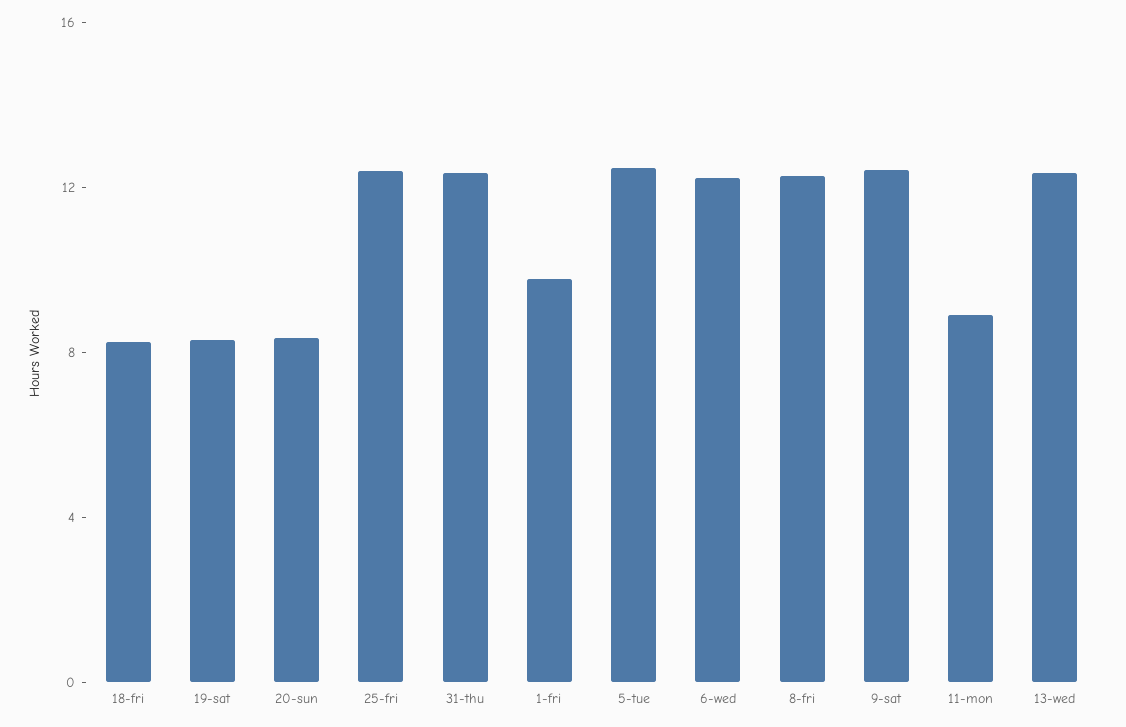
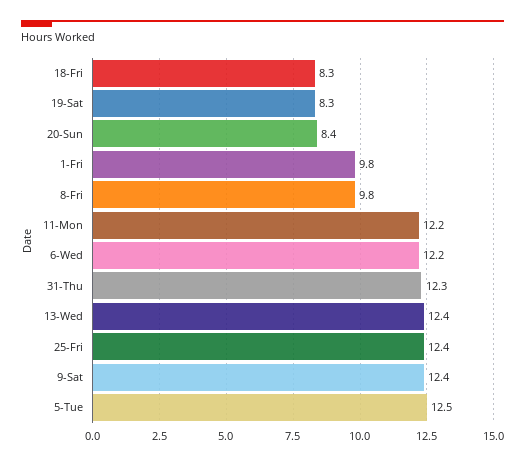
  {
    "18-fri": 8.3,
    "19-sat": 8.3,
    "20-sun": 8.4,
    "25-fri": 12.4,
    "31-thu": 12.3,
    "1-fri": 9.8,
    "5-tue": 12.5,
    "6-wed": 12.2,
-   "8-fri": 12,
+   "8-fri": 9.8,
    "9-sat": 12.4,
-   "11-mon": 9,
+   "11-mon": 12.2,
    "13-wed": 12.4
  }

